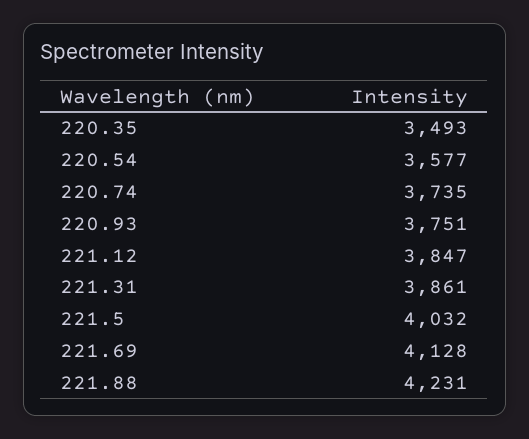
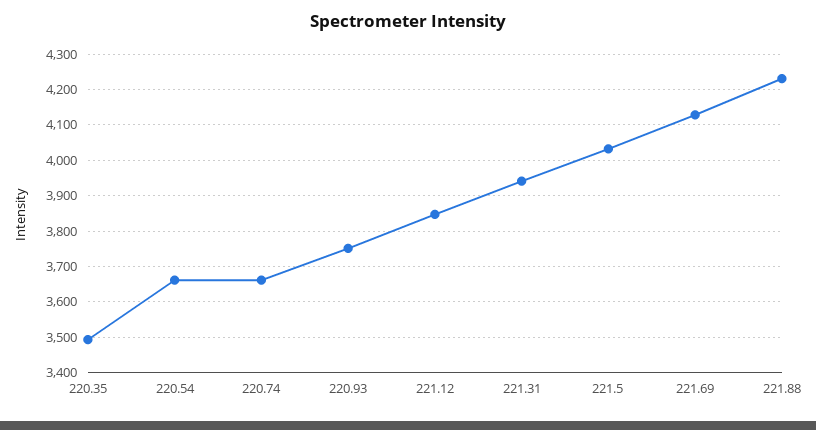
  {
    "220.35": 3493,
-   "220.54": 3577,
+   "220.54": 3660,
-   "220.74": 3735,
+   "220.74": 3660,
    "220.93": 3751,
    "221.12": 3847,
-   "221.31": 3861,
+   "221.31": 3940,
    "221.5": 4032,
    "221.69": 4128,
    "221.88": 4231
  }

